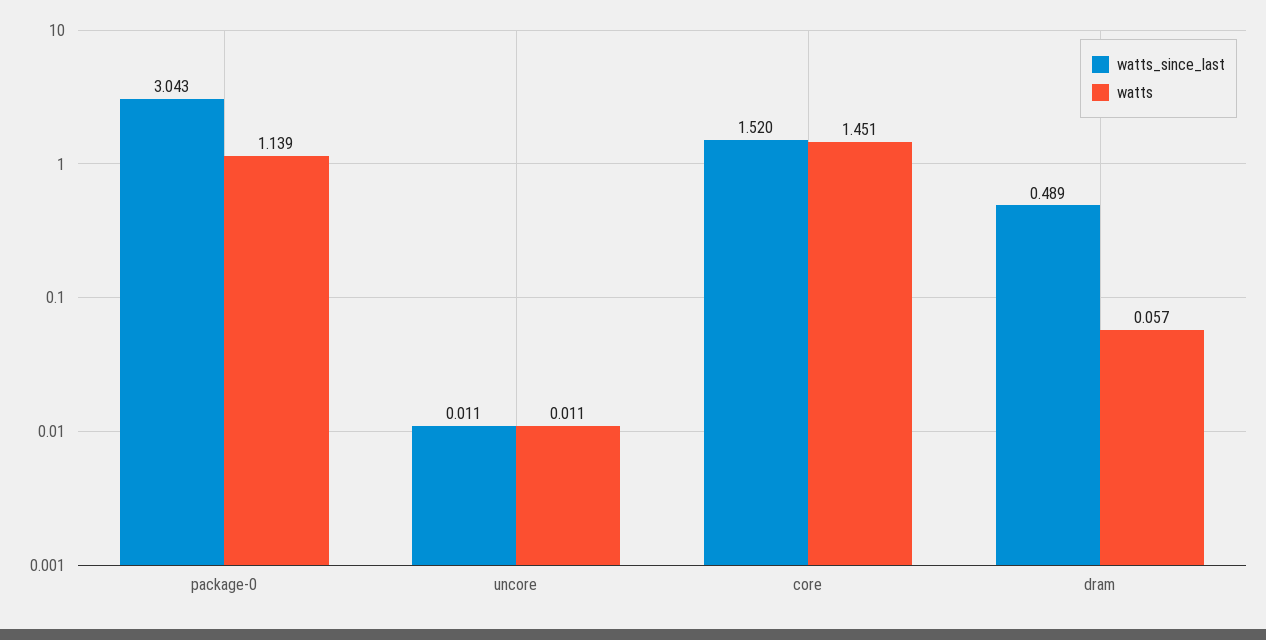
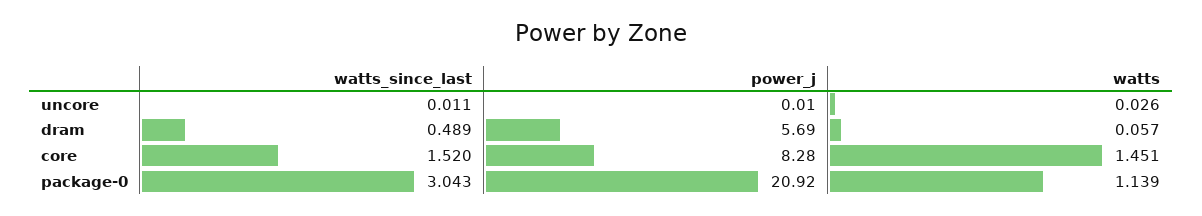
  {
    "watts_since_last": {
      "package-0": 3.043,
      "uncore": 0.011,
      "core": 1.52,
      "dram": 0.489
    },
    "watts": {
      "package-0": 1.139,
-     "uncore": 0.011,
+     "uncore": 0.026,
      "core": 1.451,
      "dram": 0.057
-   }
+   },
+   "power_j": {
+     "uncore": 0.01,
+     "dram": 5.69,
+     "core": 8.28,
+     "package-0": 20.92
+   }
  }

